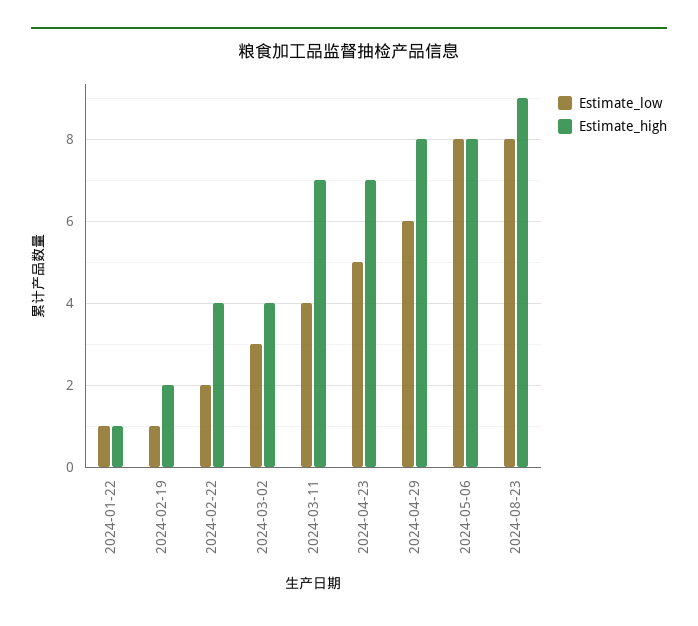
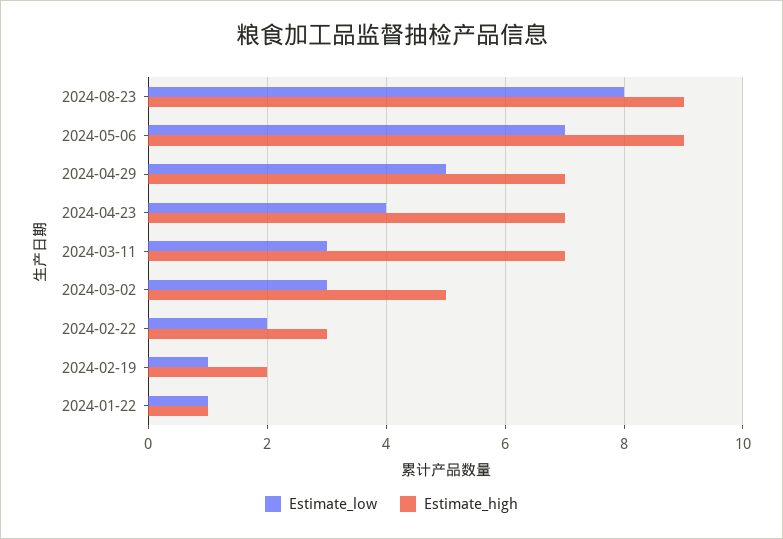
  {
    "Estimate_low": {
      "2024-01-22": 1,
      "2024-02-19": 1,
      "2024-02-22": 2,
      "2024-03-02": 3,
-     "2024-03-11": 4,
+     "2024-03-11": 3,
-     "2024-04-23": 5,
+     "2024-04-23": 4,
-     "2024-04-29": 6,
+     "2024-04-29": 5,
-     "2024-05-06": 8,
+     "2024-05-06": 7,
      "2024-08-23": 8
    },
    "Estimate_high": {
      "2024-01-22": 1,
      "2024-02-19": 2,
-     "2024-02-22": 4,
+     "2024-02-22": 3,
-     "2024-03-02": 4,
+     "2024-03-02": 5,
      "2024-03-11": 7,
      "2024-04-23": 7,
-     "2024-04-29": 8,
+     "2024-04-29": 7,
-     "2024-05-06": 8,
+     "2024-05-06": 9,
      "2024-08-23": 9
    }
  }

